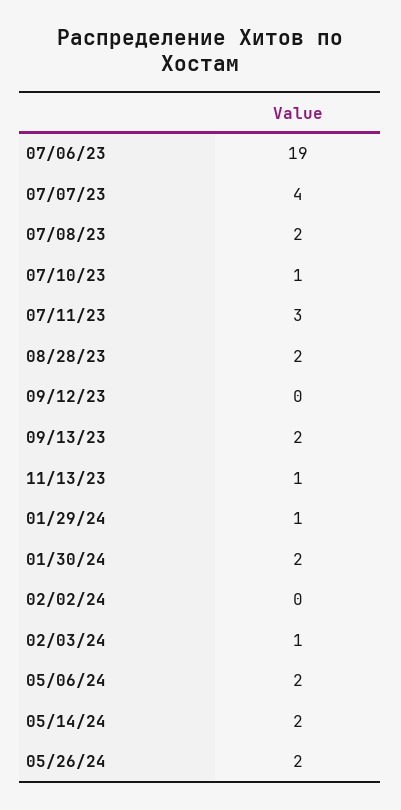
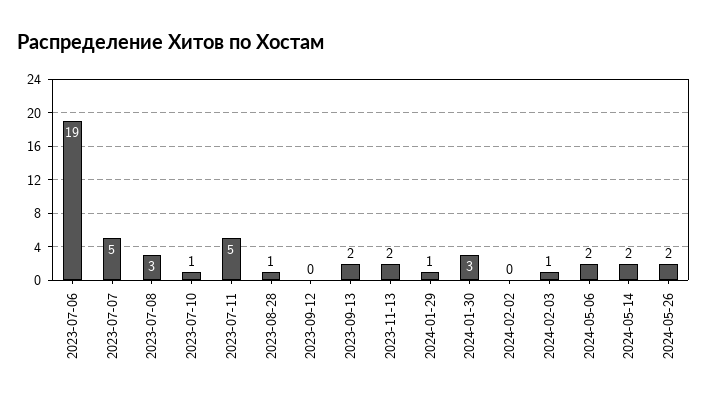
  {
    "07/06/23": 19,
-   "07/07/23": 4,
+   "07/07/23": 5,
-   "07/08/23": 2,
+   "07/08/23": 3,
    "07/10/23": 1,
-   "07/11/23": 3,
+   "07/11/23": 5,
-   "08/28/23": 2,
+   "08/28/23": 1,
    "09/12/23": 0,
    "09/13/23": 2,
-   "11/13/23": 1,
+   "11/13/23": 2,
    "01/29/24": 1,
-   "01/30/24": 2,
+   "01/30/24": 3,
    "02/02/24": 0,
    "02/03/24": 1,
    "05/06/24": 2,
    "05/14/24": 2,
    "05/26/24": 2
  }

